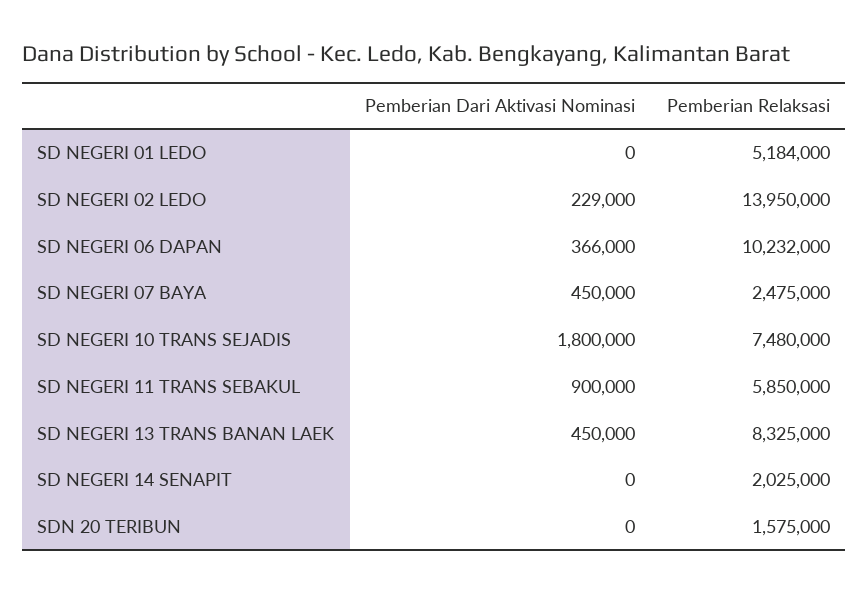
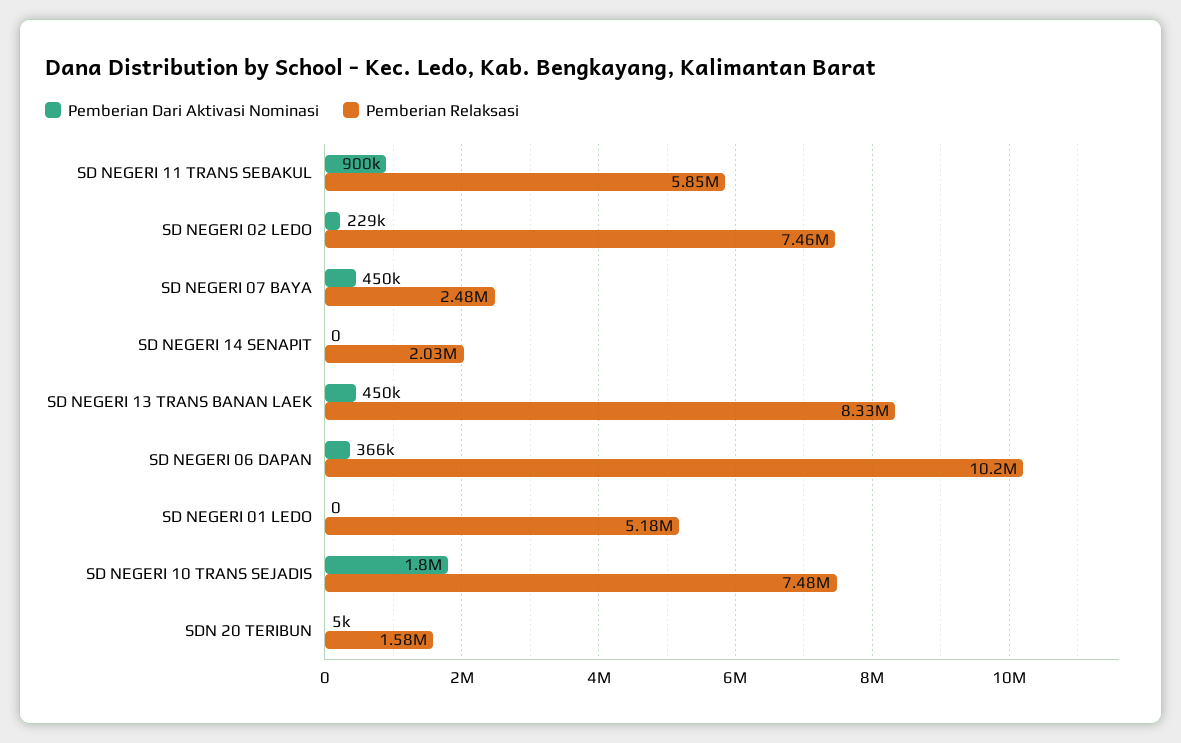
  {
    "Pemberian Dari Aktivasi Nominasi": {
      "SD NEGERI 01 LEDO": 0,
      "SD NEGERI 02 LEDO": 229000,
      "SD NEGERI 06 DAPAN": 366000,
      "SD NEGERI 07 BAYA": 450000,
      "SD NEGERI 10 TRANS SEJADIS": 1800000,
      "SD NEGERI 11 TRANS SEBAKUL": 900000,
      "SD NEGERI 13 TRANS BANAN LAEK": 450000,
      "SD NEGERI 14 SENAPIT": 0,
-     "SDN 20 TERIBUN": 0
+     "SDN 20 TERIBUN": 5000
    },
    "Pemberian Relaksasi": {
      "SD NEGERI 01 LEDO": 5184000,
-     "SD NEGERI 02 LEDO": 13950000,
+     "SD NEGERI 02 LEDO": 7460000,
      "SD NEGERI 06 DAPAN": 10232000,
      "SD NEGERI 07 BAYA": 2475000,
      "SD NEGERI 10 TRANS SEJADIS": 7480000,
      "SD NEGERI 11 TRANS SEBAKUL": 5850000,
      "SD NEGERI 13 TRANS BANAN LAEK": 8325000,
      "SD NEGERI 14 SENAPIT": 2025000,
      "SDN 20 TERIBUN": 1575000
    }
  }

